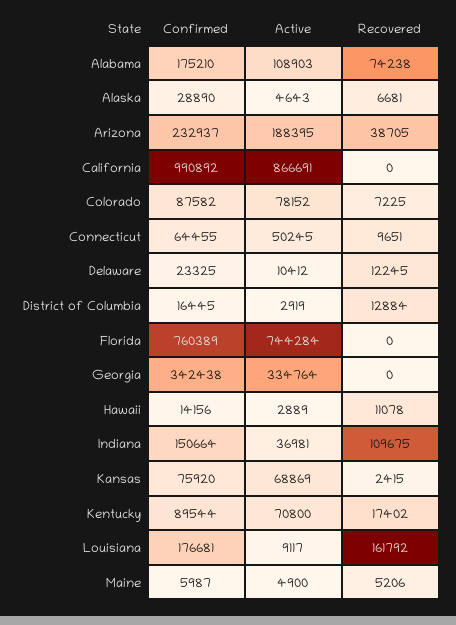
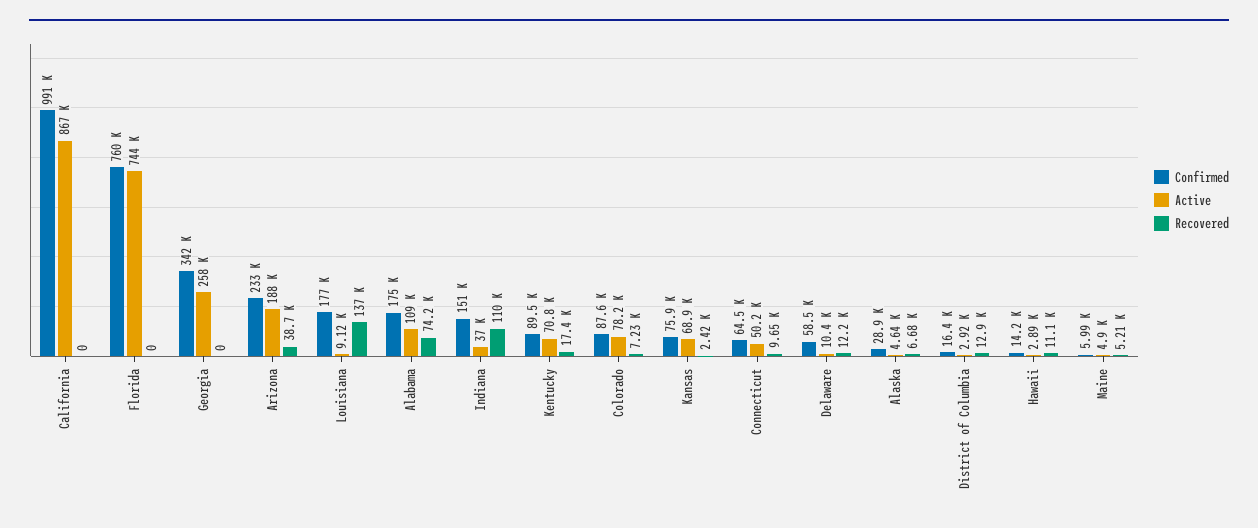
  {
    "Confirmed": {
      "Alabama": 175210,
      "Alaska": 28890,
      "Arizona": 232937,
      "California": 990892,
      "Colorado": 87582,
      "Connecticut": 64455,
-     "Delaware": 23325,
+     "Delaware": 58500,
      "District of Columbia": 16445,
      "Florida": 760389,
      "Georgia": 342438,
      "Hawaii": 14156,
      "Indiana": 150664,
      "Kansas": 75920,
      "Kentucky": 89544,
      "Louisiana": 176681,
      "Maine": 5987
    },
    "Active": {
      "Alabama": 108903,
      "Alaska": 4643,
      "Arizona": 188395,
      "California": 866691,
      "Colorado": 78152,
      "Connecticut": 50245,
      "Delaware": 10412,
      "District of Columbia": 2919,
      "Florida": 744284,
-     "Georgia": 334764,
+     "Georgia": 258000,
      "Hawaii": 2889,
      "Indiana": 36981,
      "Kansas": 68869,
      "Kentucky": 70800,
      "Louisiana": 9117,
      "Maine": 4900
    },
    "Recovered": {
      "Alabama": 74238,
      "Alaska": 6681,
      "Arizona": 38705,
      "California": 0,
      "Colorado": 7225,
      "Connecticut": 9651,
      "Delaware": 12245,
      "District of Columbia": 12884,
      "Florida": 0,
      "Georgia": 0,
      "Hawaii": 11078,
      "Indiana": 109675,
      "Kansas": 2415,
      "Kentucky": 17402,
-     "Louisiana": 161792,
+     "Louisiana": 137000,
      "Maine": 5206
    }
  }

